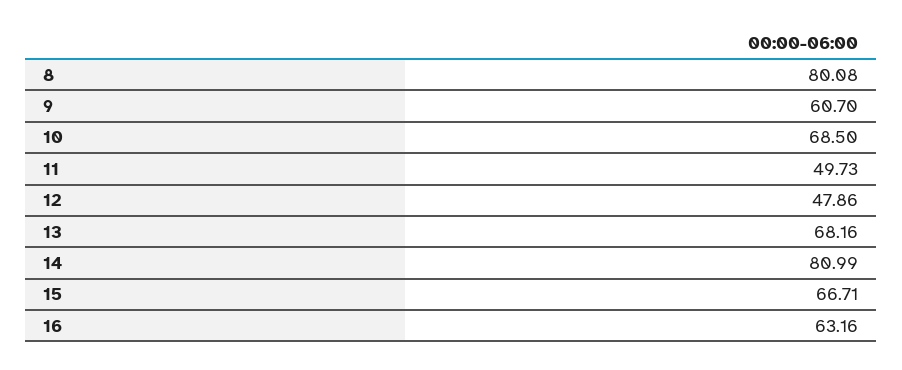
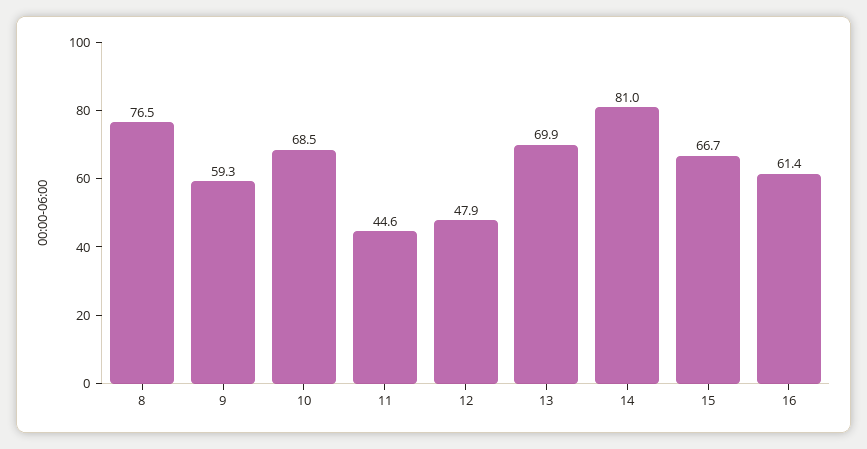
  {
-   "8": 80.08,
+   "8": 76.5,
-   "9": 60.7,
+   "9": 59.3,
    "10": 68.5,
-   "11": 49.73,
+   "11": 44.6,
    "12": 47.86,
-   "13": 68.16,
+   "13": 69.9,
    "14": 80.99,
    "15": 66.71,
-   "16": 63.16
+   "16": 61.4
  }

